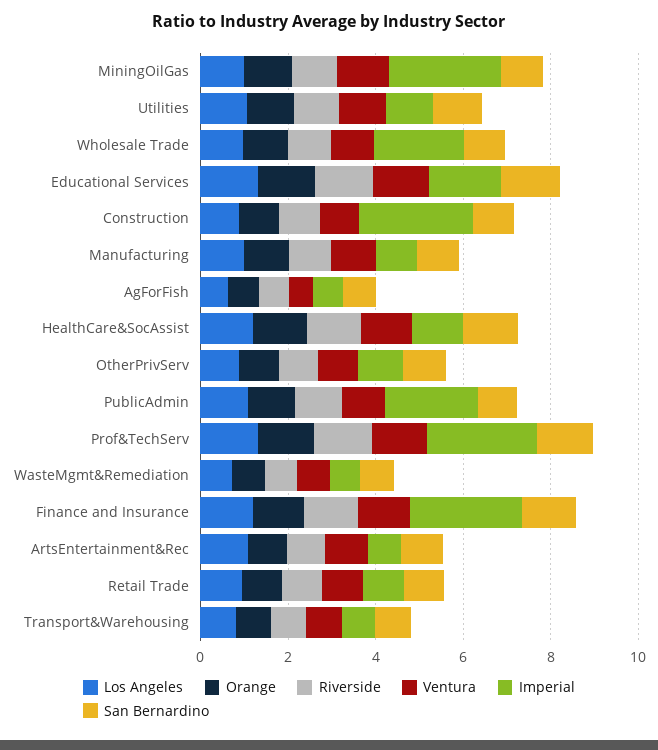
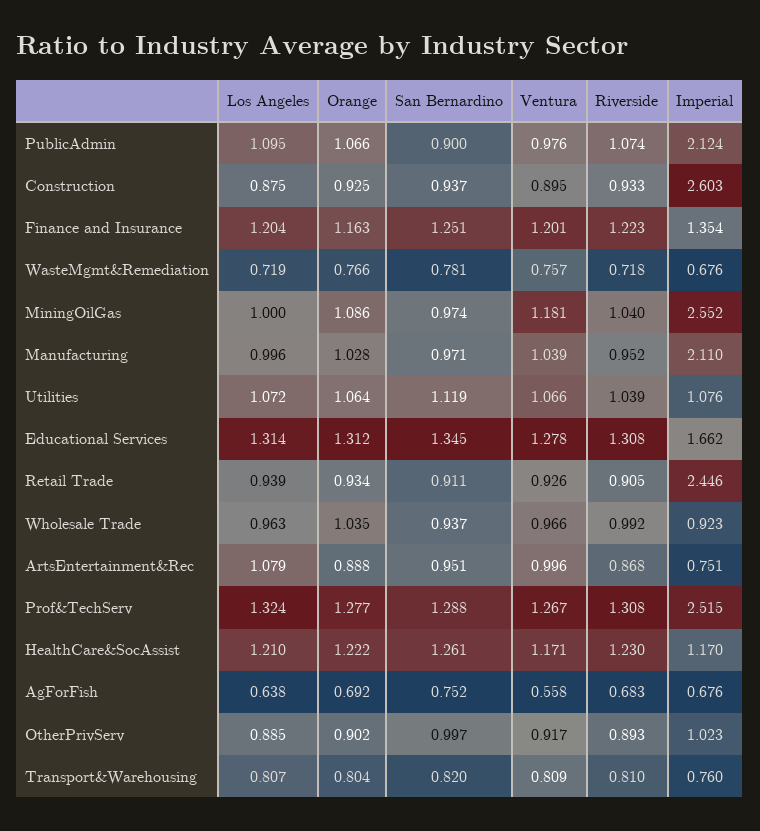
  {
    "Los Angeles": {
      "MiningOilGas": 1,
      "Utilities": 1.072,
      "Wholesale Trade": 0.963,
      "Educational Services": 1.314,
      "Construction": 0.875,
      "Manufacturing": 0.996,
      "AgForFish": 0.638,
      "HealthCare&SocAssist": 1.21,
      "OtherPrivServ": 0.885,
      "PublicAdmin": 1.095,
      "Prof&TechServ": 1.324,
      "WasteMgmt&Remediation": 0.719,
      "Finance and Insurance": 1.204,
      "ArtsEntertainment&Rec": 1.079,
      "Retail Trade": 0.939,
      "Transport&Warehousing": 0.807
    },
    "Orange": {
      "MiningOilGas": 1.086,
      "Utilities": 1.064,
      "Wholesale Trade": 1.035,
      "Educational Services": 1.312,
      "Construction": 0.925,
      "Manufacturing": 1.028,
      "AgForFish": 0.692,
      "HealthCare&SocAssist": 1.222,
      "OtherPrivServ": 0.902,
      "PublicAdmin": 1.066,
      "Prof&TechServ": 1.277,
      "WasteMgmt&Remediation": 0.766,
      "Finance and Insurance": 1.163,
      "ArtsEntertainment&Rec": 0.888,
      "Retail Trade": 0.934,
      "Transport&Warehousing": 0.804
    },
    "Riverside": {
      "MiningOilGas": 1.04,
      "Utilities": 1.039,
      "Wholesale Trade": 0.992,
      "Educational Services": 1.308,
      "Construction": 0.933,
      "Manufacturing": 0.952,
      "AgForFish": 0.683,
      "HealthCare&SocAssist": 1.23,
      "OtherPrivServ": 0.893,
      "PublicAdmin": 1.074,
      "Prof&TechServ": 1.308,
      "WasteMgmt&Remediation": 0.718,
      "Finance and Insurance": 1.223,
      "ArtsEntertainment&Rec": 0.868,
      "Retail Trade": 0.905,
      "Transport&Warehousing": 0.81
    },
    "Ventura": {
      "MiningOilGas": 1.181,
      "Utilities": 1.066,
      "Wholesale Trade": 0.966,
      "Educational Services": 1.278,
      "Construction": 0.895,
      "Manufacturing": 1.039,
      "AgForFish": 0.558,
      "HealthCare&SocAssist": 1.171,
      "OtherPrivServ": 0.917,
      "PublicAdmin": 0.976,
      "Prof&TechServ": 1.267,
      "WasteMgmt&Remediation": 0.757,
      "Finance and Insurance": 1.201,
      "ArtsEntertainment&Rec": 0.996,
      "Retail Trade": 0.926,
      "Transport&Warehousing": 0.809
    },
    "Imperial": {
      "MiningOilGas": 2.552,
      "Utilities": 1.076,
-     "Wholesale Trade": 2,
+     "Wholesale Trade": 0.923,
      "Educational Services": 1.662,
      "Construction": 2.603,
-     "Manufacturing": 1,
+     "Manufacturing": 2.11,
      "AgForFish": 0.676,
      "HealthCare&SocAssist": 1.17,
      "OtherPrivServ": 1.023,
      "PublicAdmin": 2.124,
      "Prof&TechServ": 2.515,
      "WasteMgmt&Remediation": 0.676,
-     "Finance and Insurance": 2.5,
+     "Finance and Insurance": 1.354,
      "ArtsEntertainment&Rec": 0.751,
-     "Retail Trade": 1,
+     "Retail Trade": 2.446,
      "Transport&Warehousing": 0.76
    },
    "San Bernardino": {
      "MiningOilGas": 0.974,
      "Utilities": 1.119,
      "Wholesale Trade": 0.937,
      "Educational Services": 1.345,
      "Construction": 0.937,
      "Manufacturing": 0.971,
      "AgForFish": 0.752,
      "HealthCare&SocAssist": 1.261,
      "OtherPrivServ": 0.997,
      "PublicAdmin": 0.9,
      "Prof&TechServ": 1.288,
      "WasteMgmt&Remediation": 0.781,
      "Finance and Insurance": 1.251,
      "ArtsEntertainment&Rec": 0.951,
      "Retail Trade": 0.911,
      "Transport&Warehousing": 0.82
    }
  }

